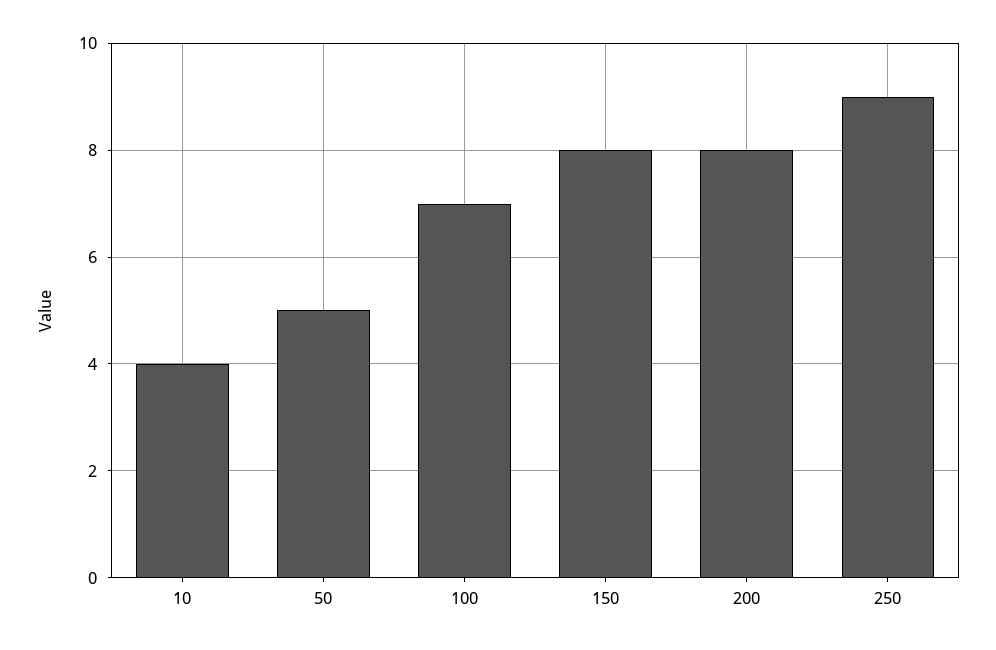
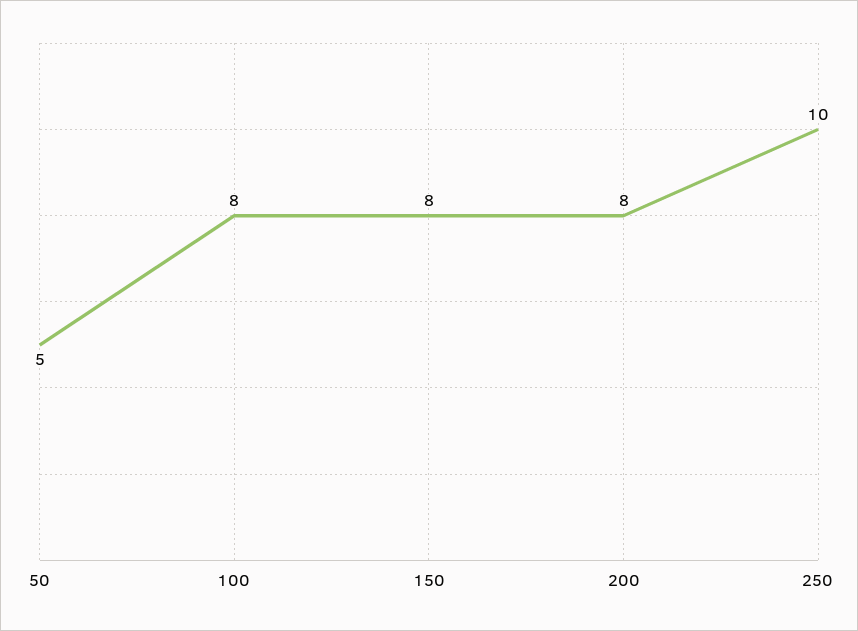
  {
-   "10": 4,
    "50": 5,
-   "100": 7,
+   "100": 8,
    "150": 8,
    "200": 8,
-   "250": 9
+   "250": 10
  }

